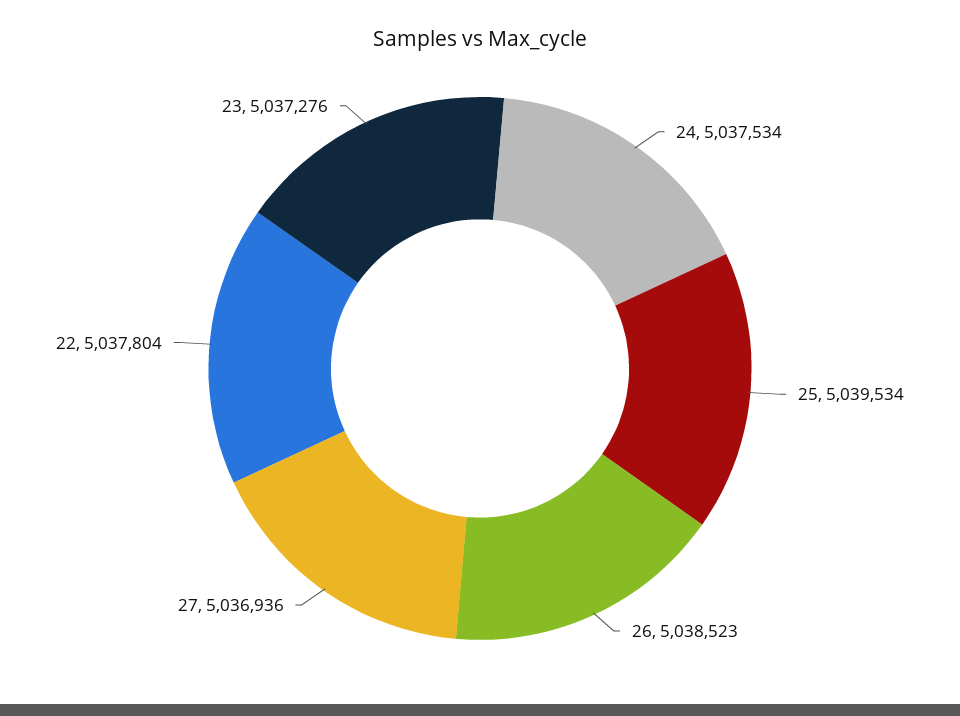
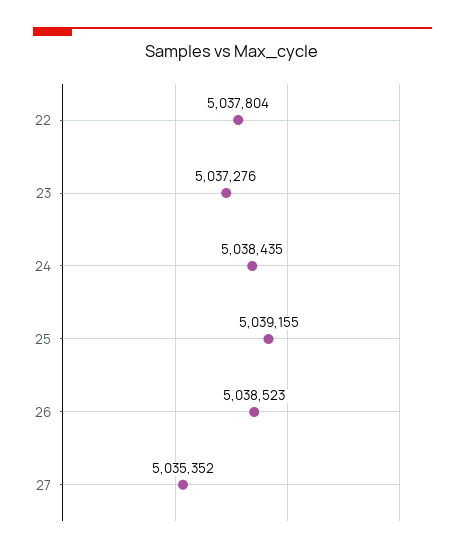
  {
-   "24": 5037534,
+   "24": 5038435,
-   "25": 5039534,
+   "25": 5039155,
    "26": 5038523,
-   "27": 5036936,
+   "27": 5035352,
    "22": 5037804,
    "23": 5037276
  }

